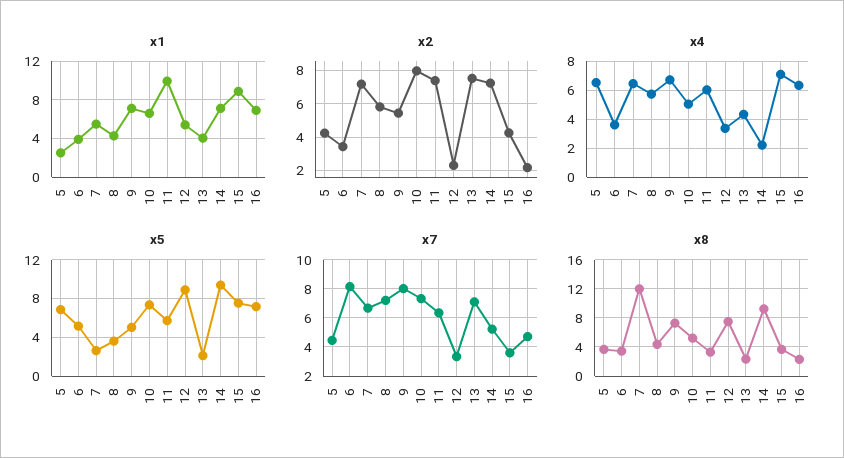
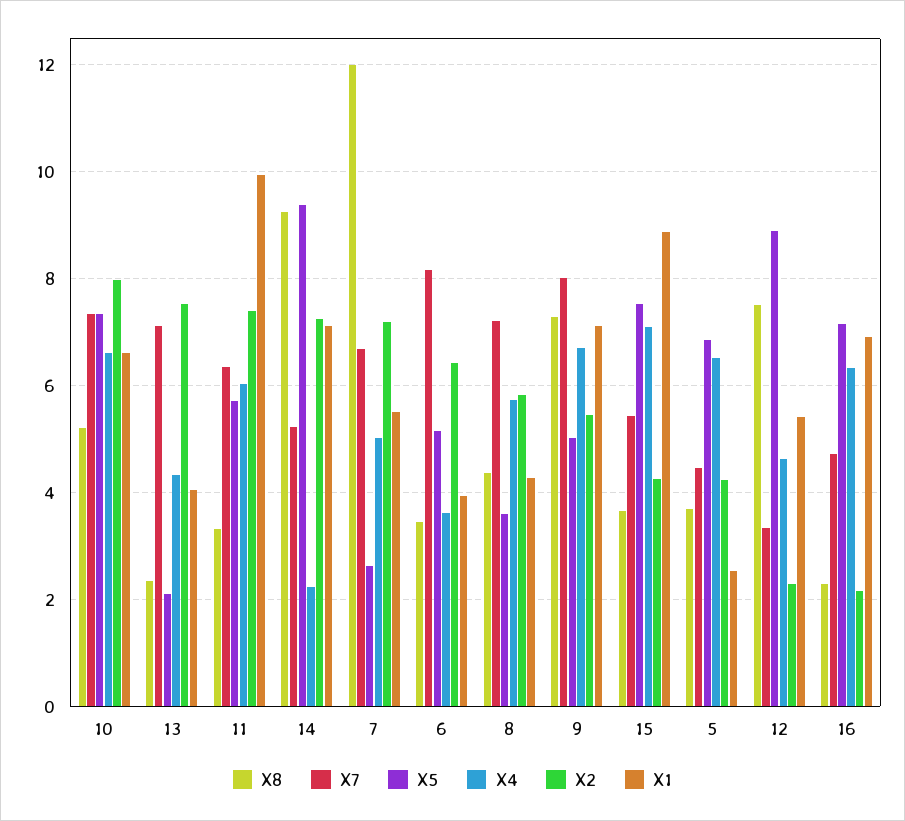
  {
    "x1": {
      "5": 2.6,
      "6": 4,
      "7": 5.6,
      "8": 4.2,
      "9": 7.2,
      "10": 6.6,
      "11": 10,
      "12": 5.4,
      "13": 4,
      "14": 7.2,
      "15": 8.8,
      "16": 7
    },
    "x2": {
      "5": 4.2,
-     "6": 3.5,
+     "6": 6.4,
      "7": 7.2,
      "8": 5.8,
      "9": 5.4,
      "10": 8,
      "11": 7.4,
      "12": 2.2,
      "13": 7.6,
      "14": 7.2,
      "15": 4.2,
      "16": 2.2
    },
    "x4": {
      "5": 6.6,
      "6": 3.6,
-     "7": 6.5,
+     "7": 5,
      "8": 5.8,
      "9": 6.8,
-     "10": 5,
+     "10": 6.6,
      "11": 6,
-     "12": 3.5,
+     "12": 4.6,
      "13": 4.4,
      "14": 2.2,
      "15": 7,
      "16": 6.4
    },
    "x5": {
      "5": 6.8,
      "6": 5.2,
      "7": 2.6,
      "8": 3.6,
      "9": 5,
      "10": 7.4,
      "11": 5.8,
      "12": 8.8,
      "13": 2,
      "14": 9.4,
      "15": 7.6,
      "16": 7.2
    },
    "x7": {
      "5": 4.4,
      "6": 8.2,
      "7": 6.6,
      "8": 7.2,
      "9": 8,
      "10": 7.4,
      "11": 6.4,
      "12": 3.4,
      "13": 7.2,
      "14": 5.2,
-     "15": 3.5,
+     "15": 5.4,
      "16": 4.8
    },
    "x8": {
      "5": 3.6,
      "6": 3.4,
      "7": 12,
      "8": 4.4,
      "9": 7.2,
      "10": 5.2,
      "11": 3.4,
      "12": 7.6,
      "13": 2.4,
      "14": 9.2,
      "15": 3.6,
      "16": 2.2
    }
  }

